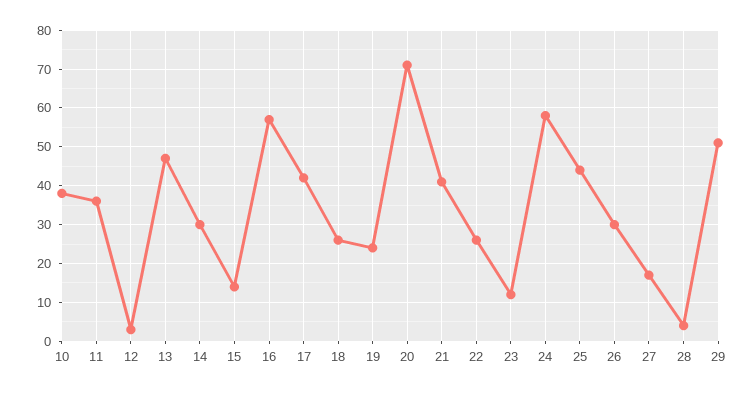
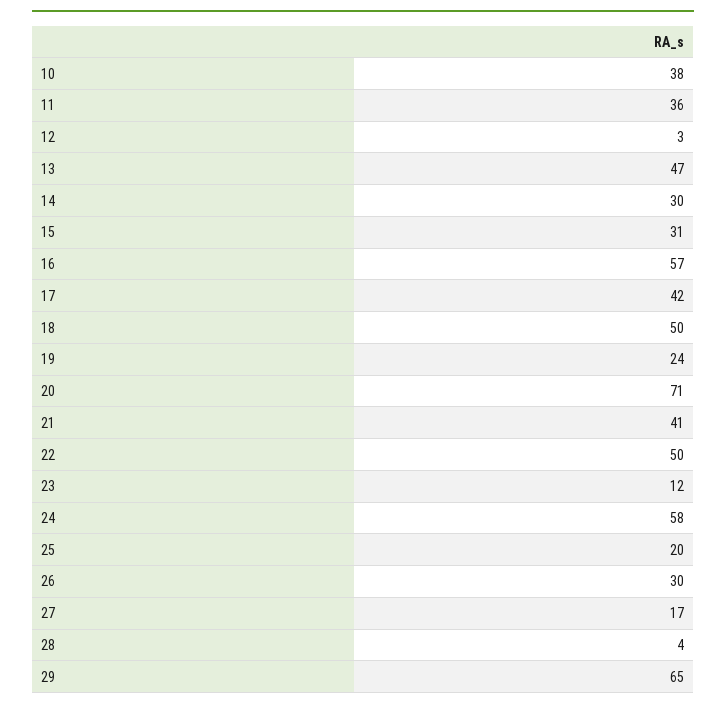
  {
    "10": 38,
    "11": 36,
    "12": 3,
    "13": 47,
    "14": 30,
-   "15": 15,
+   "15": 31,
    "16": 57,
    "17": 42,
-   "18": 25,
+   "18": 50,
    "19": 24,
    "20": 71,
    "21": 41,
-   "22": 25,
+   "22": 50,
    "23": 12,
    "24": 58,
-   "25": 45,
+   "25": 20,
    "26": 30,
    "27": 17,
    "28": 4,
-   "29": 50
+   "29": 65
  }

